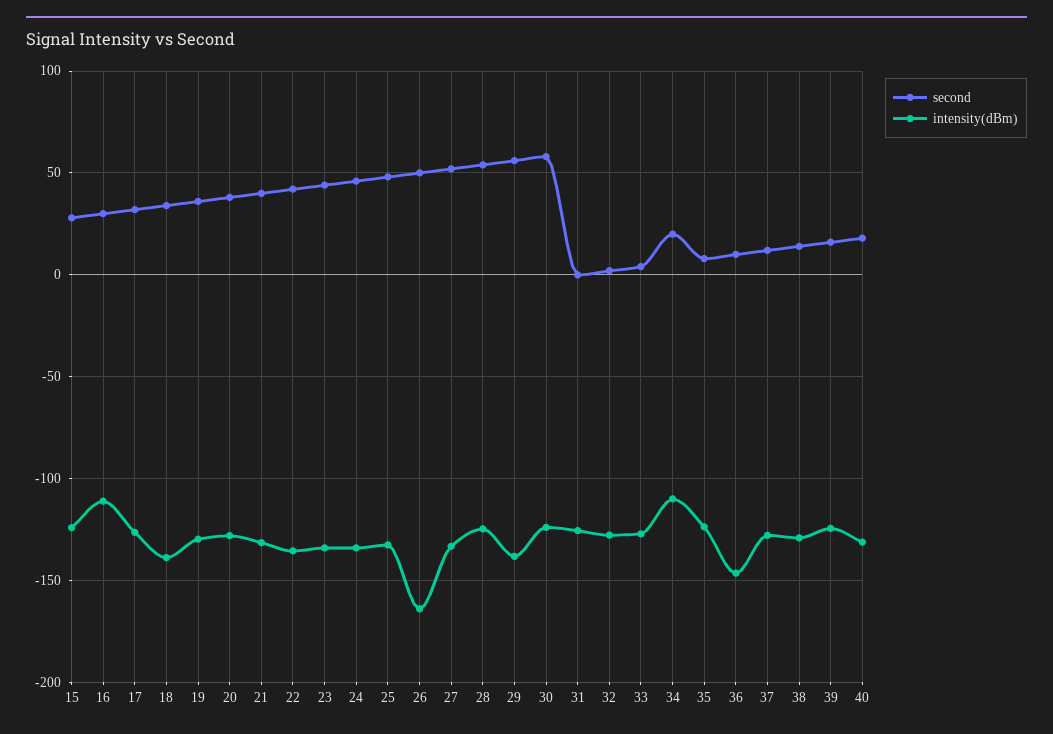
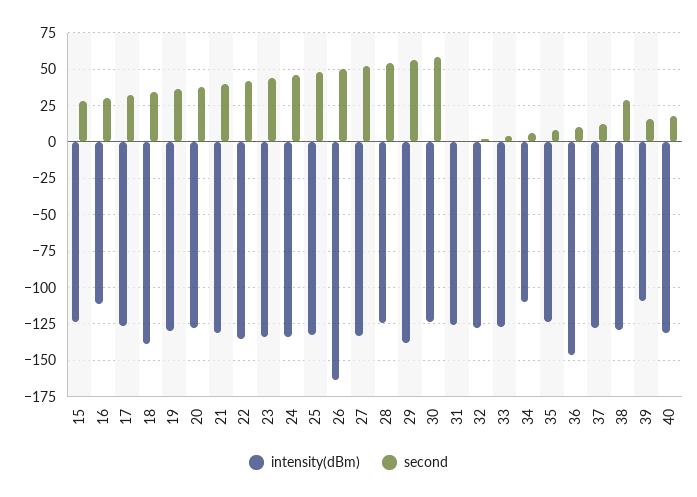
  {
    "second": {
      "15": 30,
      "16": 30,
      "17": 30,
      "18": 35,
      "19": 35,
      "20": 40,
      "21": 40,
      "22": 40,
      "23": 45,
      "24": 45,
      "25": 50,
      "26": 50,
      "27": 50,
      "28": 55,
      "29": 55,
      "30": 60,
      "31": 0,
      "32": 0,
      "33": 5,
-     "34": 20,
+     "34": 5,
      "35": 10,
      "36": 10,
      "37": 10,
-     "38": 15,
+     "38": 30,
      "39": 15,
      "40": 20
    },
    "intensity(dBm)": {
      "15": -125,
      "16": -110,
      "17": -125,
      "18": -140,
      "19": -130,
      "20": -130,
      "21": -130,
      "22": -135,
      "23": -135,
      "24": -135,
      "25": -135,
      "26": -165,
      "27": -135,
      "28": -125,
      "29": -140,
      "30": -125,
      "31": -125,
      "32": -130,
      "33": -125,
      "34": -110,
      "35": -125,
      "36": -145,
      "37": -130,
      "38": -130,
-     "39": -125,
+     "39": -110,
      "40": -130
    }
  }

